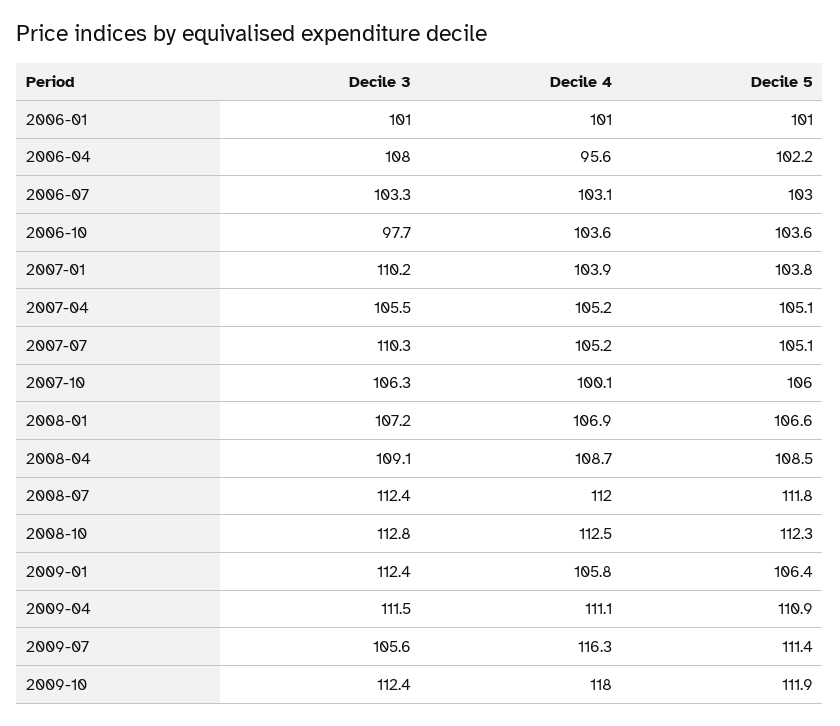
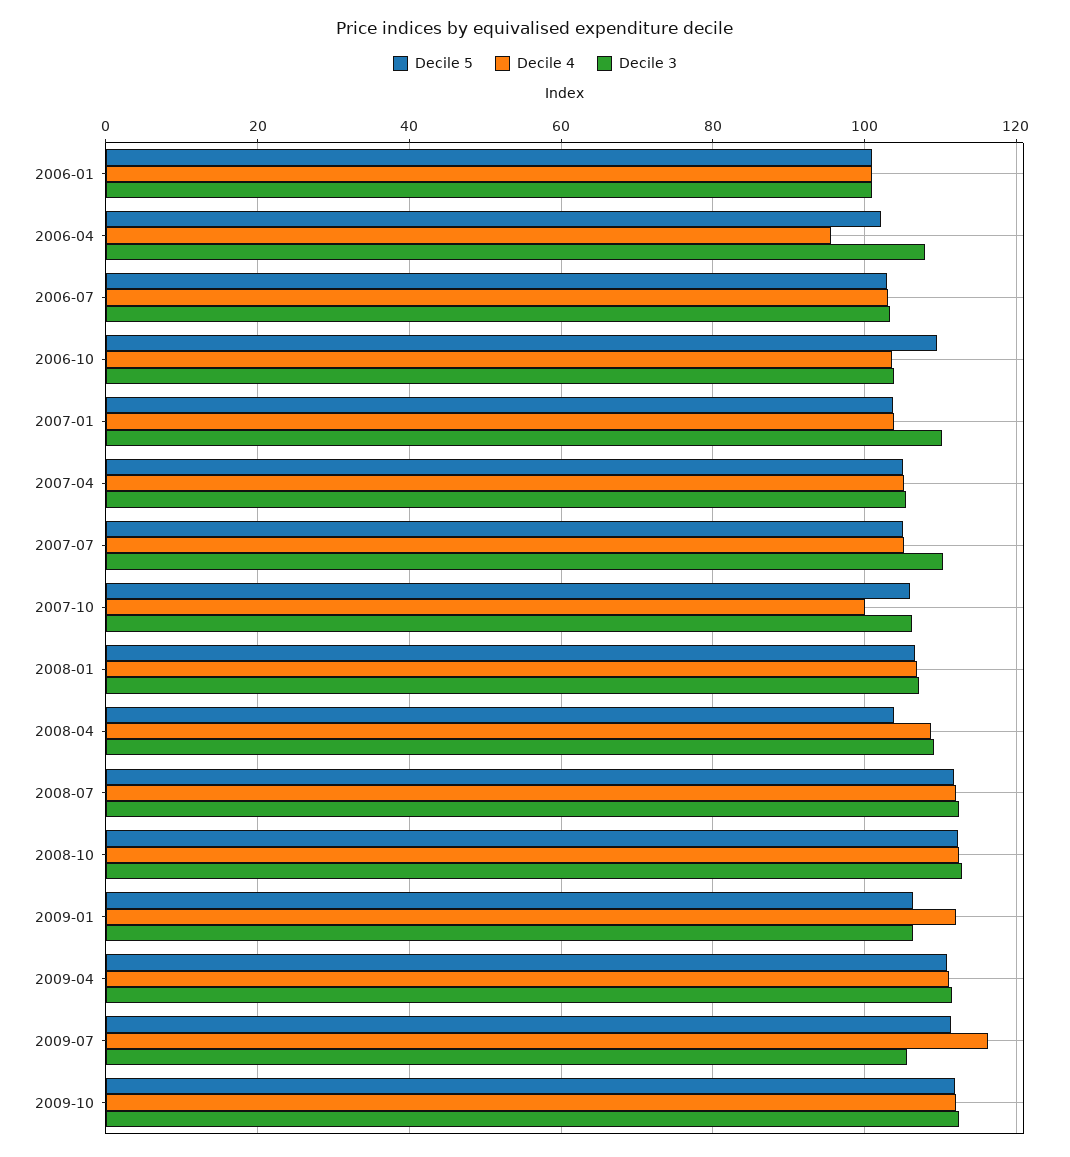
  {
    "Decile 3": {
      "2006-01": 101,
      "2006-04": 108,
      "2006-07": 103.3,
-     "2006-10": 97.7,
+     "2006-10": 104,
      "2007-01": 110.2,
      "2007-04": 105.5,
      "2007-07": 110.3,
      "2007-10": 106.3,
      "2008-01": 107.2,
      "2008-04": 109.1,
      "2008-07": 112.4,
      "2008-10": 112.8,
-     "2009-01": 112.4,
+     "2009-01": 106,
      "2009-04": 111.5,
      "2009-07": 105.6,
      "2009-10": 112.4
    },
    "Decile 4": {
      "2006-01": 101,
      "2006-04": 95.6,
      "2006-07": 103.1,
      "2006-10": 103.6,
      "2007-01": 103.9,
      "2007-04": 105.2,
      "2007-07": 105.2,
      "2007-10": 100.1,
      "2008-01": 106.9,
      "2008-04": 108.7,
      "2008-07": 112,
      "2008-10": 112.5,
-     "2009-01": 105.8,
+     "2009-01": 112,
      "2009-04": 111.1,
      "2009-07": 116.3,
-     "2009-10": 118
+     "2009-10": 112
    },
    "Decile 5": {
      "2006-01": 101,
      "2006-04": 102.2,
      "2006-07": 103,
-     "2006-10": 103.6,
+     "2006-10": 110,
      "2007-01": 103.8,
      "2007-04": 105.1,
      "2007-07": 105.1,
      "2007-10": 106,
      "2008-01": 106.6,
-     "2008-04": 108.5,
+     "2008-04": 104,
      "2008-07": 111.8,
      "2008-10": 112.3,
      "2009-01": 106.4,
      "2009-04": 110.9,
      "2009-07": 111.4,
      "2009-10": 111.9
    }
  }

